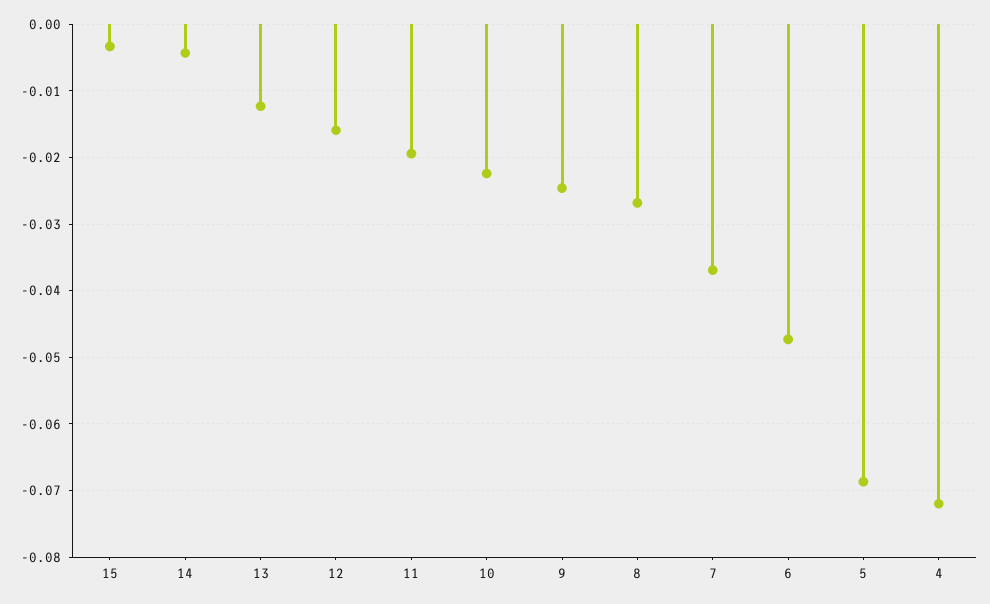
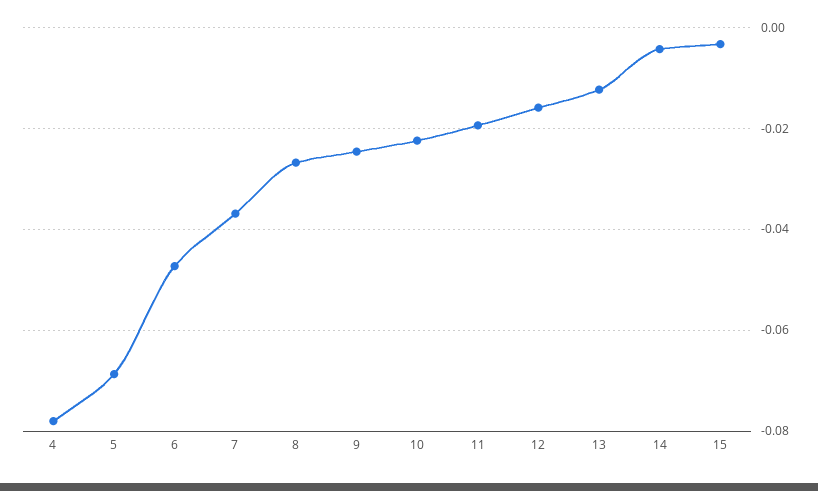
  {
    "15": -0.003,
    "14": -0.004,
    "13": -0.012,
    "12": -0.016,
    "11": -0.019,
    "10": -0.022,
    "9": -0.025,
    "8": -0.027,
    "7": -0.037,
    "6": -0.047,
    "5": -0.069,
-   "4": -0.072
+   "4": -0.078
  }

